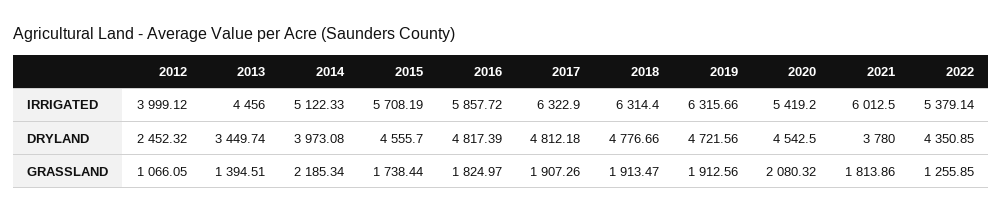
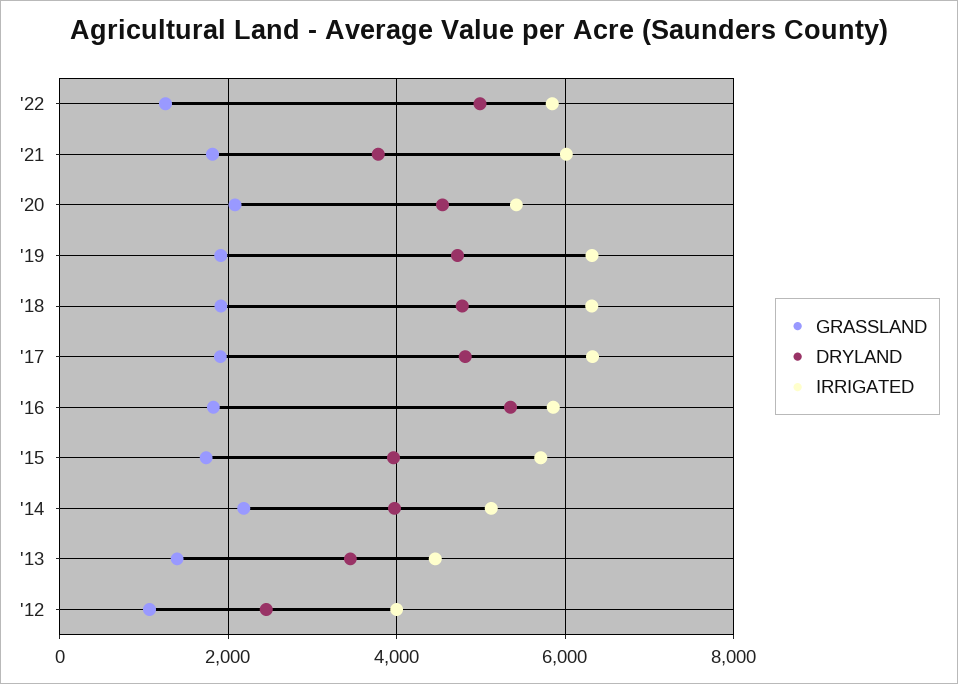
  {
    "IRRIGATED": {
      "2012": 3999.12,
      "2013": 4456,
      "2014": 5122.33,
      "2015": 5708.19,
      "2016": 5857.72,
      "2017": 6322.9,
      "2018": 6314.4,
      "2019": 6315.66,
      "2020": 5419.2,
      "2021": 6012.5,
-     "2022": 5379.14
+     "2022": 5800
    },
    "DRYLAND": {
      "2012": 2452.32,
      "2013": 3449.74,
      "2014": 3973.08,
-     "2015": 4555.7,
+     "2015": 4000,
-     "2016": 4817.39,
+     "2016": 5400,
      "2017": 4812.18,
      "2018": 4776.66,
      "2019": 4721.56,
      "2020": 4542.5,
      "2021": 3780,
-     "2022": 4350.85
+     "2022": 5000
    },
    "GRASSLAND": {
      "2012": 1066.05,
      "2013": 1394.51,
      "2014": 2185.34,
      "2015": 1738.44,
      "2016": 1824.97,
      "2017": 1907.26,
      "2018": 1913.47,
      "2019": 1912.56,
      "2020": 2080.32,
      "2021": 1813.86,
      "2022": 1255.85
    }
  }

